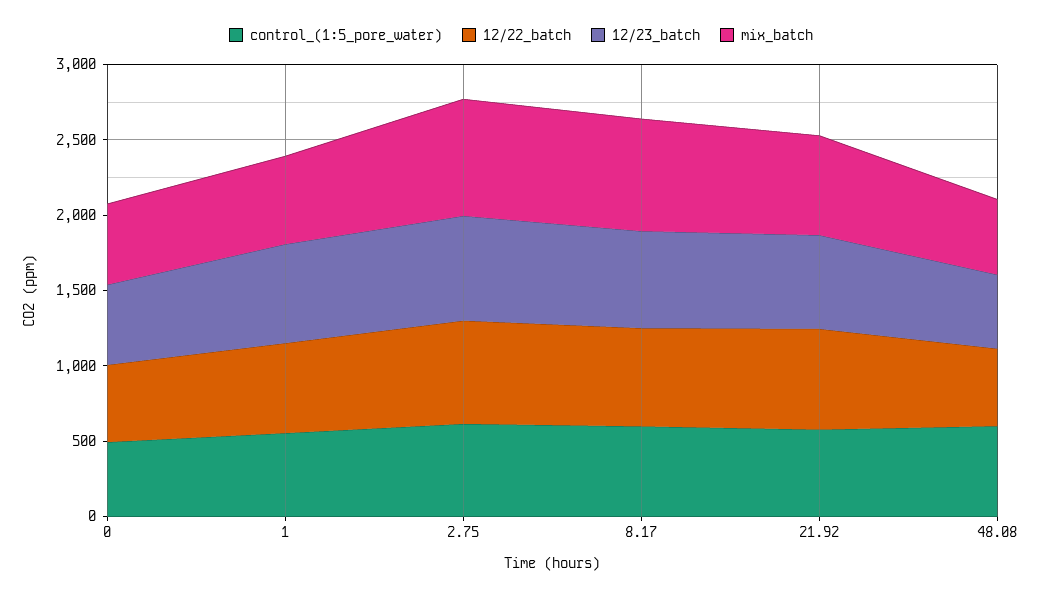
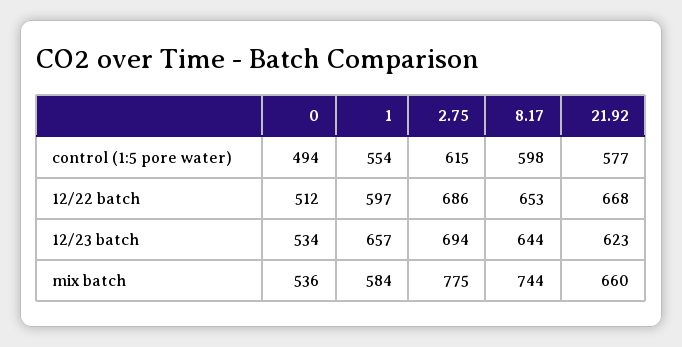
  {
    "control_(1:5_pore_water)": {
      "0": 494,
      "1": 554,
      "2.75": 615,
      "8.17": 598,
-     "21.92": 577,
+     "21.92": 577
-     "48.08": 600
    },
    "12/22_batch": {
      "0": 512,
      "1": 597,
      "2.75": 686,
      "8.17": 653,
-     "21.92": 668,
+     "21.92": 668
-     "48.08": 500
    },
    "12/23_batch": {
      "0": 534,
      "1": 657,
      "2.75": 694,
      "8.17": 644,
-     "21.92": 623,
+     "21.92": 623
-     "48.08": 500
    },
    "mix_batch": {
      "0": 536,
      "1": 584,
      "2.75": 775,
      "8.17": 744,
-     "21.92": 660,
+     "21.92": 660
-     "48.08": 500
    }
  }

